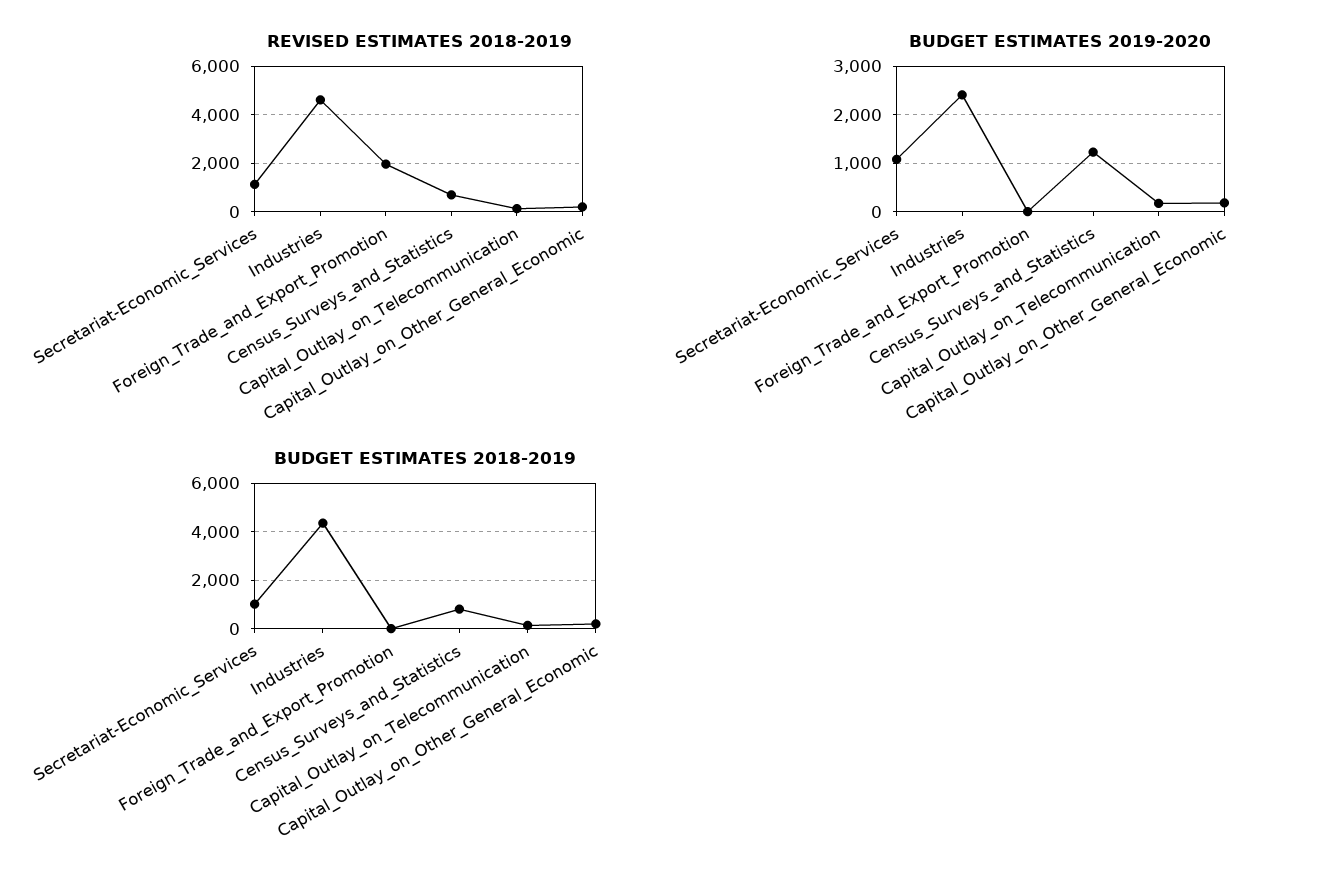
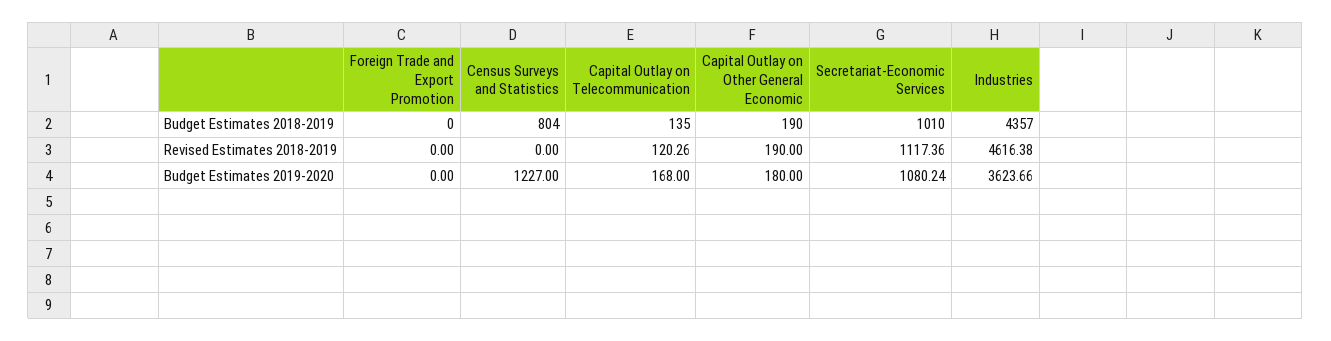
  {
    "REVISED ESTIMATES 2018-2019": {
      "Secretariat-Economic_Services": 1117.36,
      "Industries": 4616.38,
-     "Foreign_Trade_and_Export_Promotion": 2000,
+     "Foreign_Trade_and_Export_Promotion": 0,
-     "Census_Surveys_and_Statistics": 750,
+     "Census_Surveys_and_Statistics": 0,
      "Capital_Outlay_on_Telecommunication": 120.26,
      "Capital_Outlay_on_Other_General_Economic": 190
    },
    "BUDGET ESTIMATES 2019-2020": {
      "Secretariat-Economic_Services": 1080.24,
-     "Industries": 2400,
+     "Industries": 3623.66,
      "Foreign_Trade_and_Export_Promotion": 0,
      "Census_Surveys_and_Statistics": 1227,
      "Capital_Outlay_on_Telecommunication": 168,
      "Capital_Outlay_on_Other_General_Economic": 180
    },
    "BUDGET ESTIMATES 2018-2019": {
      "Secretariat-Economic_Services": 1010,
      "Industries": 4357,
      "Foreign_Trade_and_Export_Promotion": 0,
      "Census_Surveys_and_Statistics": 804,
      "Capital_Outlay_on_Telecommunication": 135,
      "Capital_Outlay_on_Other_General_Economic": 190
    }
  }

